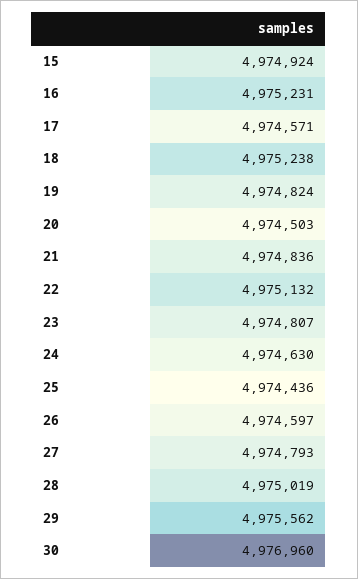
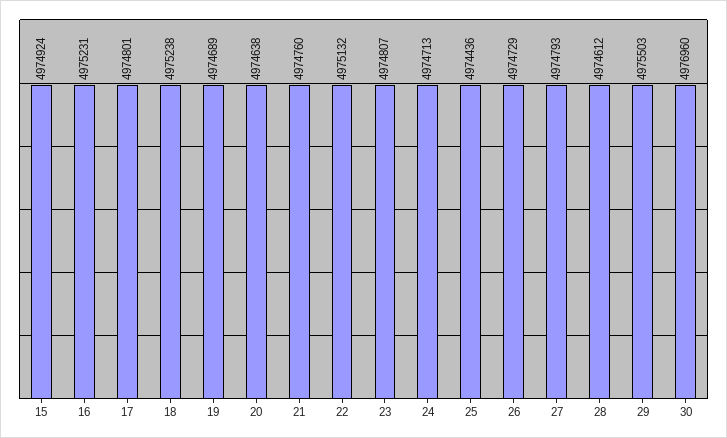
  {
    "15": 4974924,
    "16": 4975231,
-   "17": 4974571,
+   "17": 4974801,
    "18": 4975238,
-   "19": 4974824,
+   "19": 4974689,
-   "20": 4974503,
+   "20": 4974638,
-   "21": 4974836,
+   "21": 4974760,
    "22": 4975132,
    "23": 4974807,
-   "24": 4974630,
+   "24": 4974713,
    "25": 4974436,
-   "26": 4974597,
+   "26": 4974729,
    "27": 4974793,
-   "28": 4975019,
+   "28": 4974612,
-   "29": 4975562,
+   "29": 4975503,
    "30": 4976960
  }

